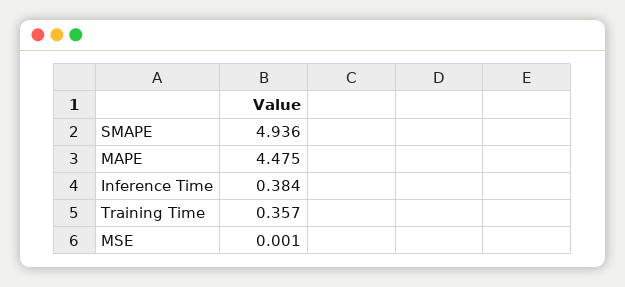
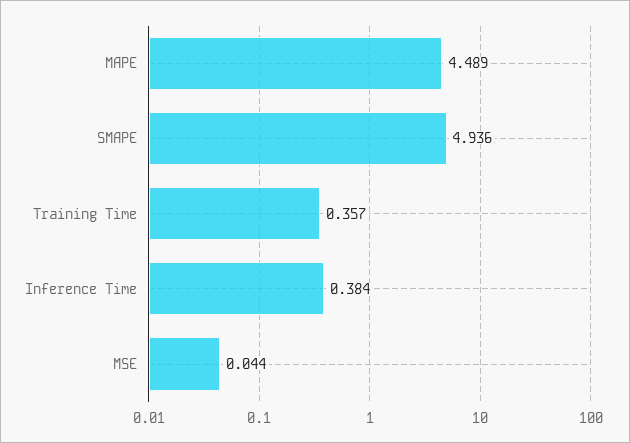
  {
    "SMAPE": 4.936,
-   "MAPE": 4.475,
+   "MAPE": 4.489,
    "Inference Time": 0.384,
    "Training Time": 0.357,
-   "MSE": 0.001
+   "MSE": 0.044
  }

